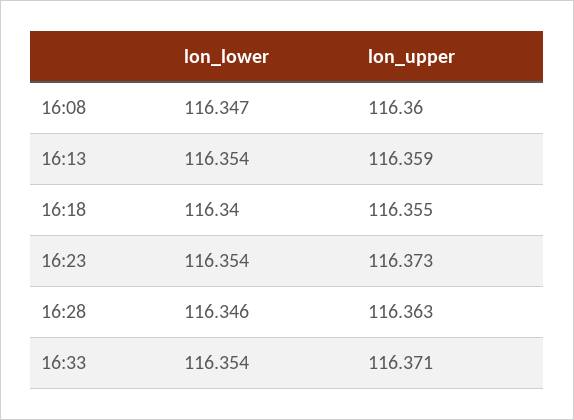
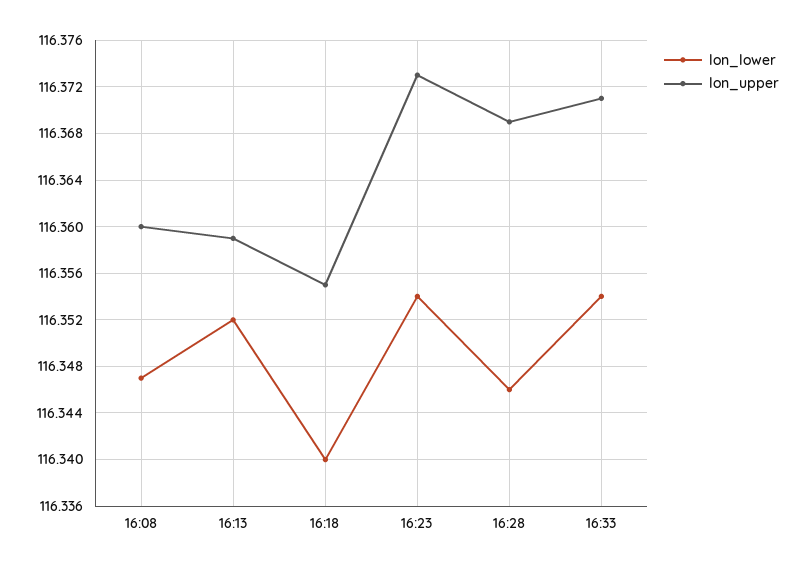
  {
    "lon_lower": {
      "16:08": 116.347,
-     "16:13": 116.354,
+     "16:13": 116.352,
      "16:18": 116.34,
      "16:23": 116.354,
      "16:28": 116.346,
      "16:33": 116.354
    },
    "lon_upper": {
      "16:08": 116.36,
      "16:13": 116.359,
      "16:18": 116.355,
      "16:23": 116.373,
-     "16:28": 116.363,
+     "16:28": 116.369,
      "16:33": 116.371
    }
  }

